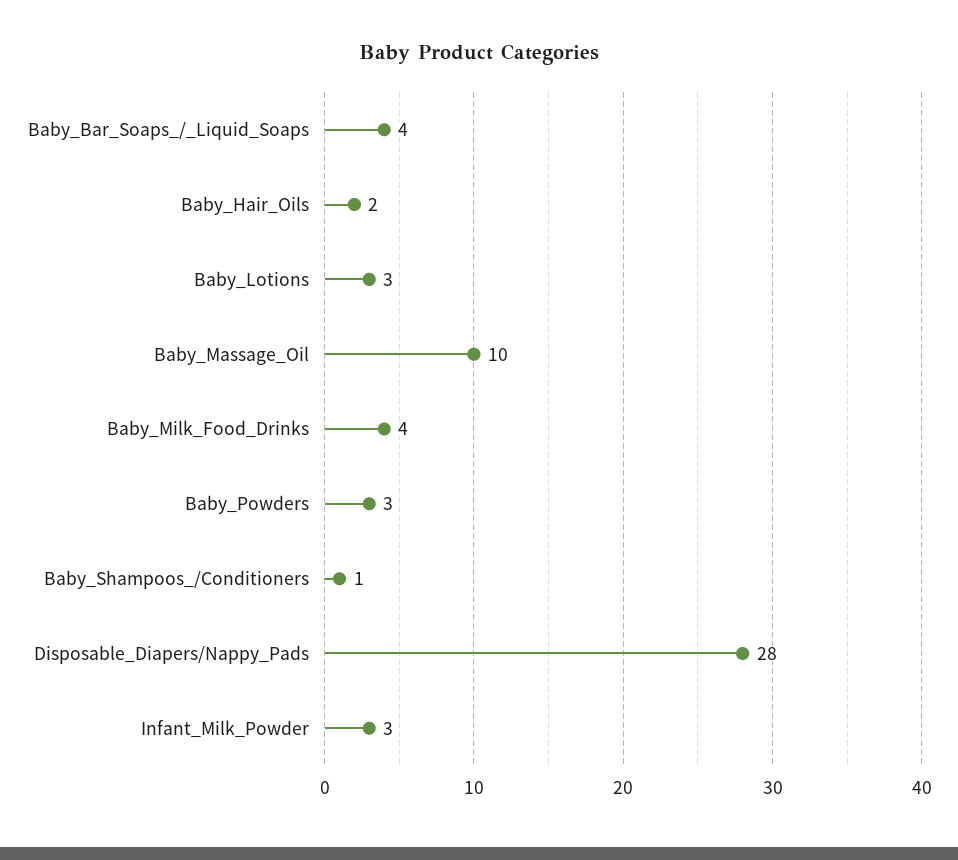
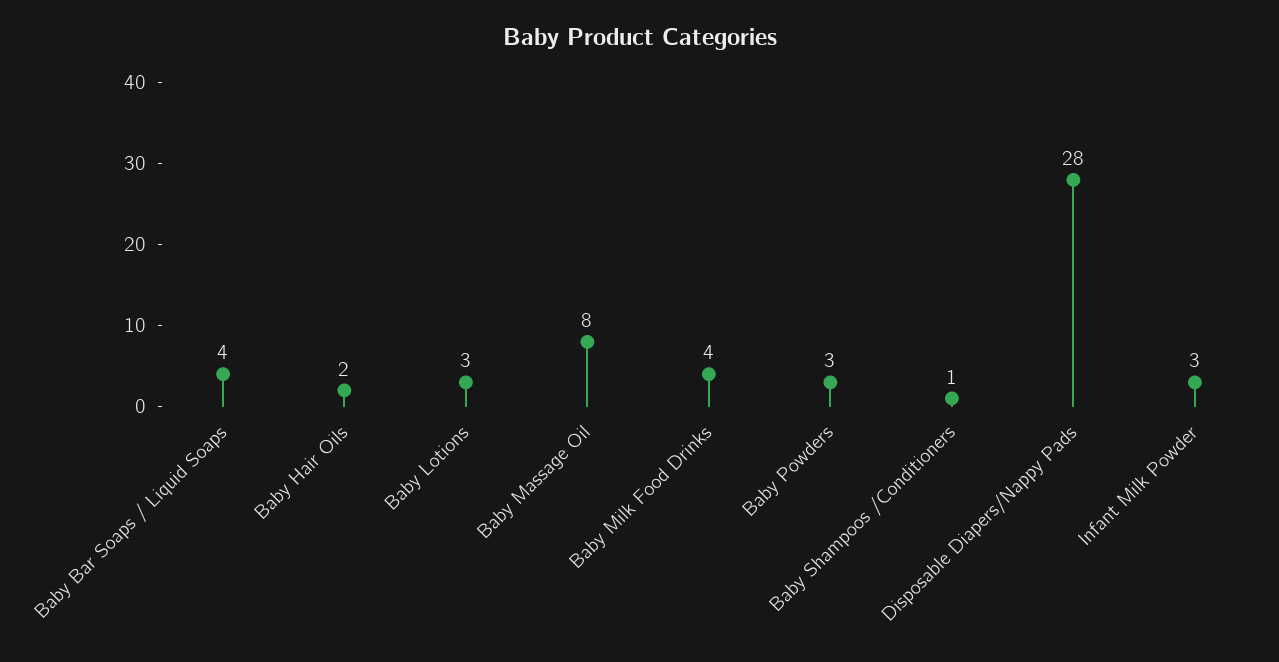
  {
    "Baby_Bar_Soaps_/_Liquid_Soaps": 4,
    "Baby_Hair_Oils": 2,
    "Baby_Lotions": 3,
-   "Baby_Massage_Oil": 10,
+   "Baby_Massage_Oil": 8,
    "Baby_Milk_Food_Drinks": 4,
    "Baby_Powders": 3,
    "Baby_Shampoos_/Conditioners": 1,
    "Disposable_Diapers/Nappy_Pads": 28,
    "Infant_Milk_Powder": 3
  }

